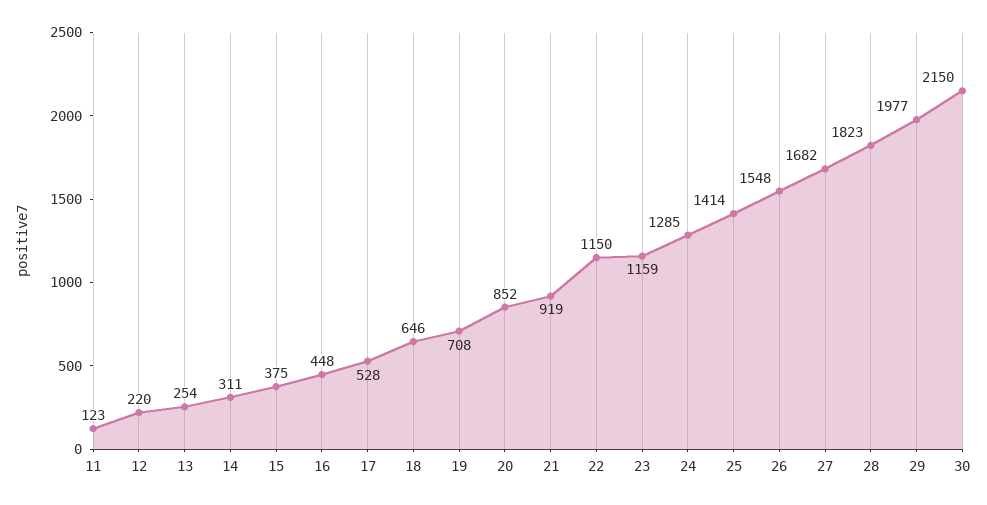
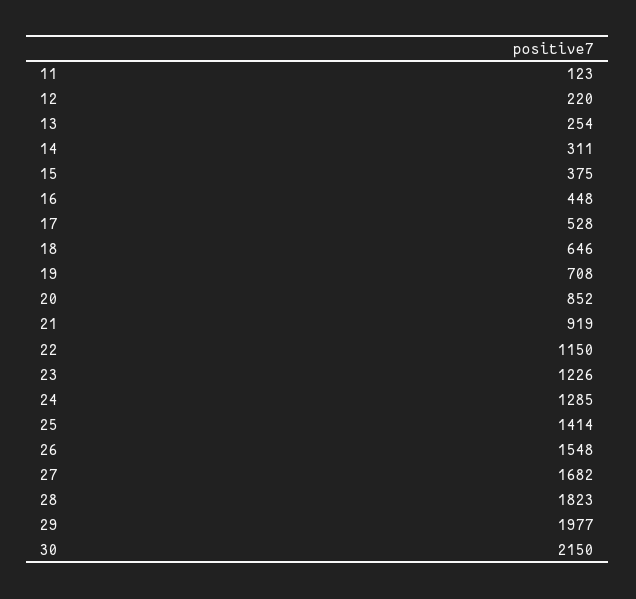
  {
    "11": 123,
    "12": 220,
    "13": 254,
    "14": 311,
    "15": 375,
    "16": 448,
    "17": 528,
    "18": 646,
    "19": 708,
    "20": 852,
    "21": 919,
    "22": 1150,
-   "23": 1159,
+   "23": 1226,
    "24": 1285,
    "25": 1414,
    "26": 1548,
    "27": 1682,
    "28": 1823,
    "29": 1977,
    "30": 2150
  }

